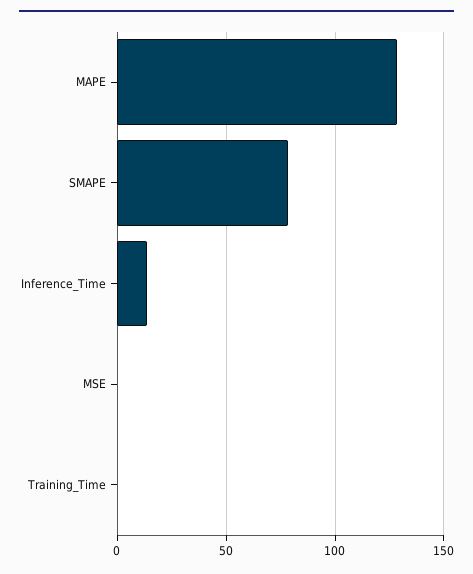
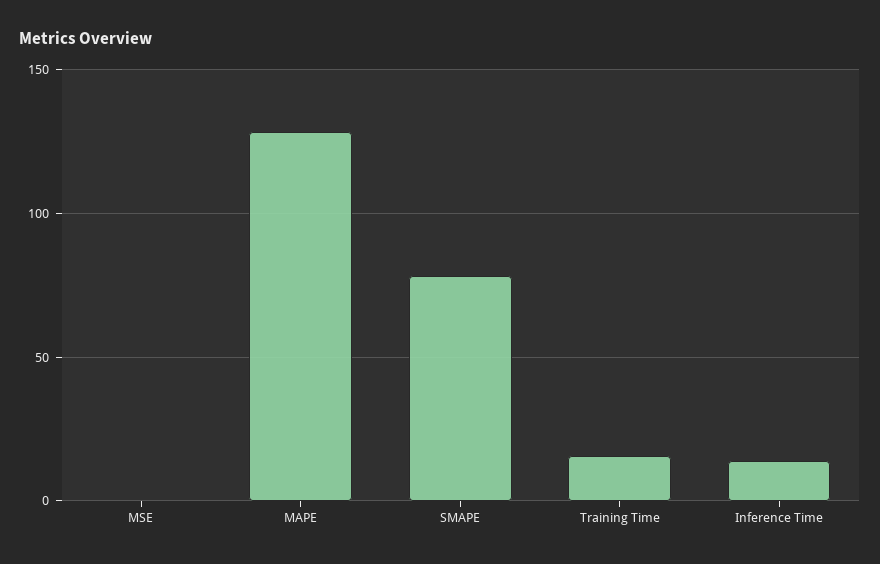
  {
    "MAPE": 130,
    "SMAPE": 80,
    "Inference_Time": 15,
    "MSE": 0,
-   "Training_Time": 0
+   "Training_Time": 15
  }

